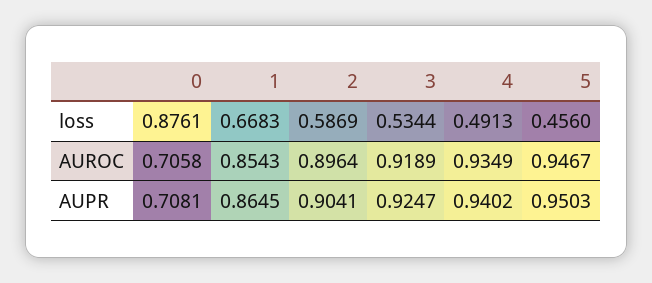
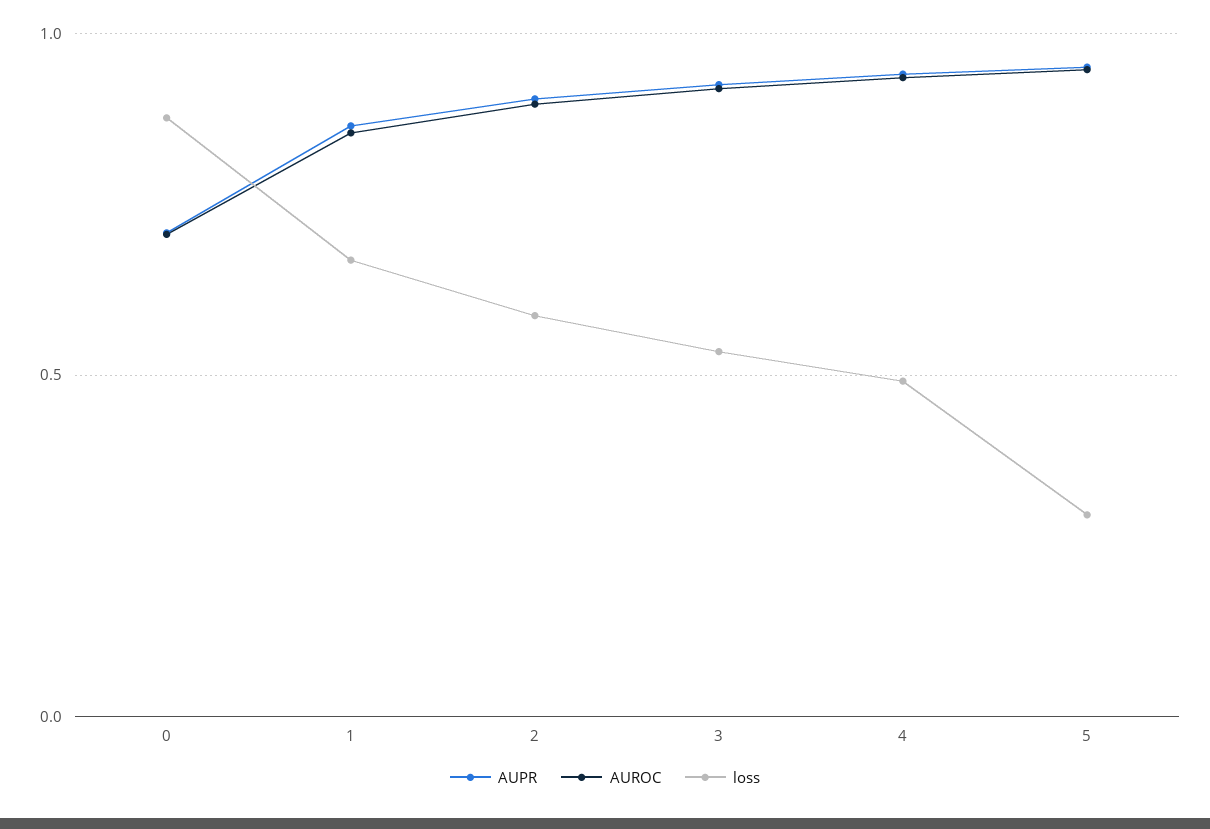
  {
    "loss": {
      "0": 0.8761,
      "1": 0.6683,
      "2": 0.5869,
      "3": 0.5344,
      "4": 0.4913,
-     "5": 0.456
+     "5": 0.3
    },
    "AUROC": {
      "0": 0.7058,
      "1": 0.8543,
      "2": 0.8964,
      "3": 0.9189,
      "4": 0.9349,
      "5": 0.9467
    },
    "AUPR": {
      "0": 0.7081,
      "1": 0.8645,
      "2": 0.9041,
      "3": 0.9247,
      "4": 0.9402,
      "5": 0.9503
    }
  }

